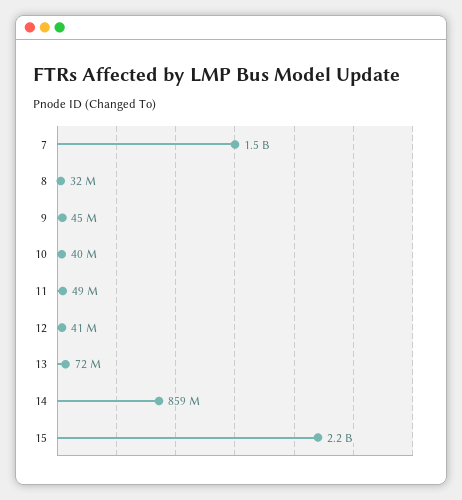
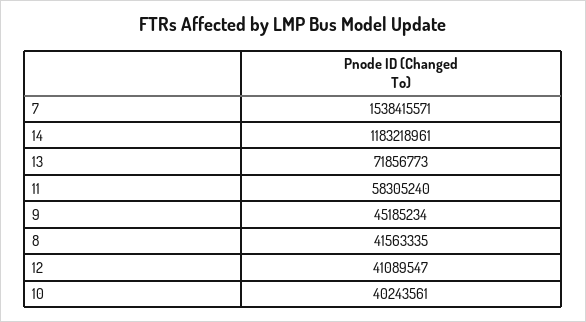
  {
    "7": 1538415571,
-   "8": 32000000,
+   "8": 41563335,
    "9": 45185234,
    "10": 40243561,
-   "11": 49000000,
+   "11": 58305240,
    "12": 41089547,
    "13": 71856773,
-   "14": 859000000,
+   "14": 1183218961
-   "15": 2200000000
  }

